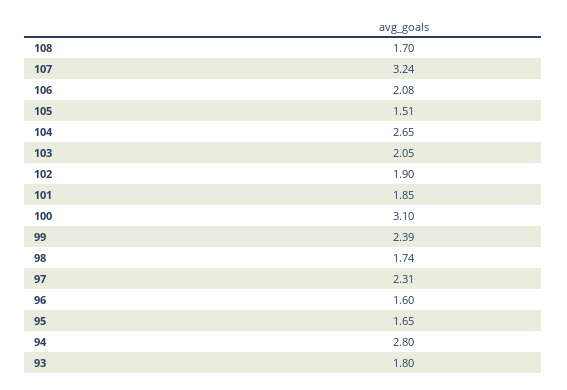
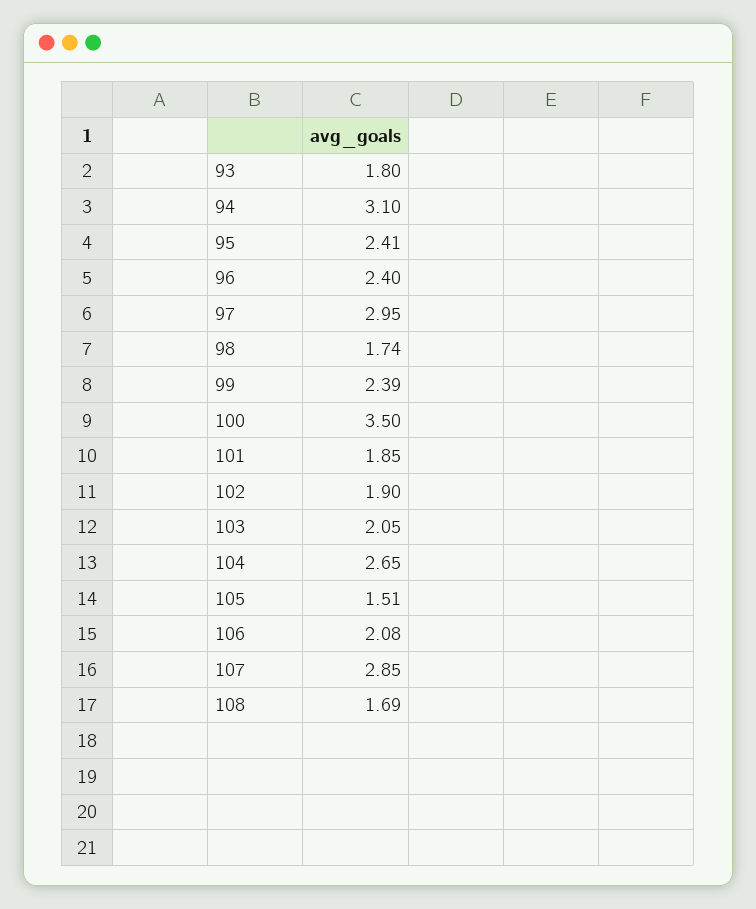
  {
-   "108": 1.7,
+   "108": 1.69,
-   "107": 3.24,
+   "107": 2.85,
    "106": 2.08,
    "105": 1.51,
    "104": 2.65,
    "103": 2.05,
    "102": 1.9,
    "101": 1.85,
-   "100": 3.1,
+   "100": 3.5,
    "99": 2.39,
    "98": 1.74,
-   "97": 2.31,
+   "97": 2.95,
-   "96": 1.6,
+   "96": 2.4,
-   "95": 1.65,
+   "95": 2.41,
-   "94": 2.8,
+   "94": 3.1,
    "93": 1.8
  }

